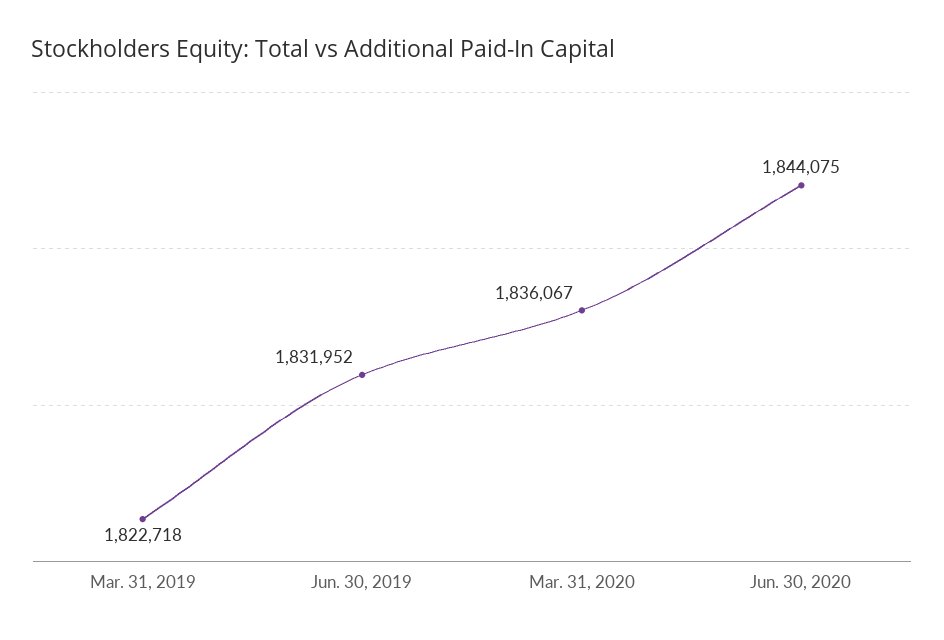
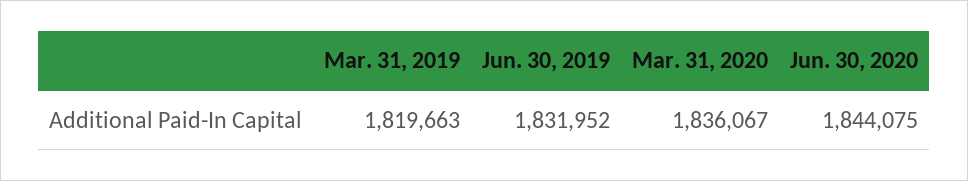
  {
-   "Mar. 31, 2019": 1822718,
+   "Mar. 31, 2019": 1819663,
    "Jun. 30, 2019": 1831952,
    "Mar. 31, 2020": 1836067,
    "Jun. 30, 2020": 1844075
  }

